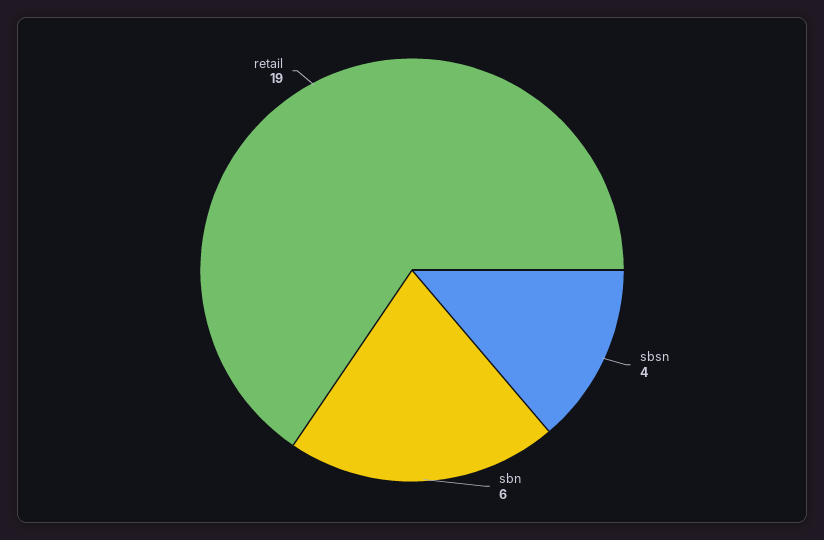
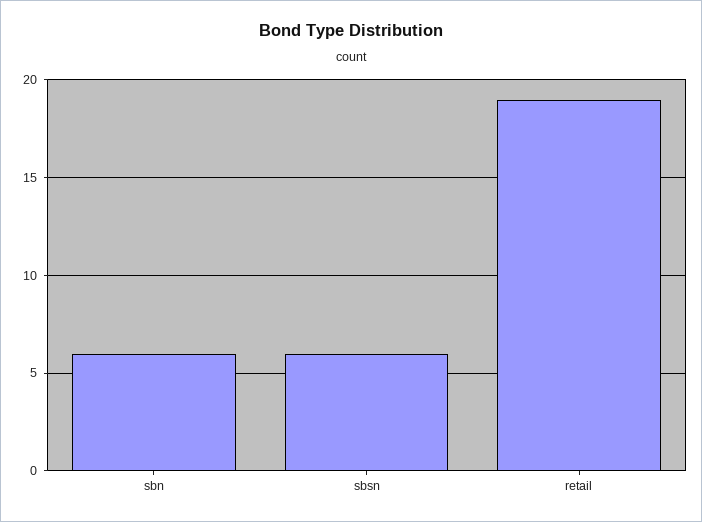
  {
-   "sbsn": 4,
+   "sbsn": 6,
    "sbn": 6,
    "retail": 19
  }

